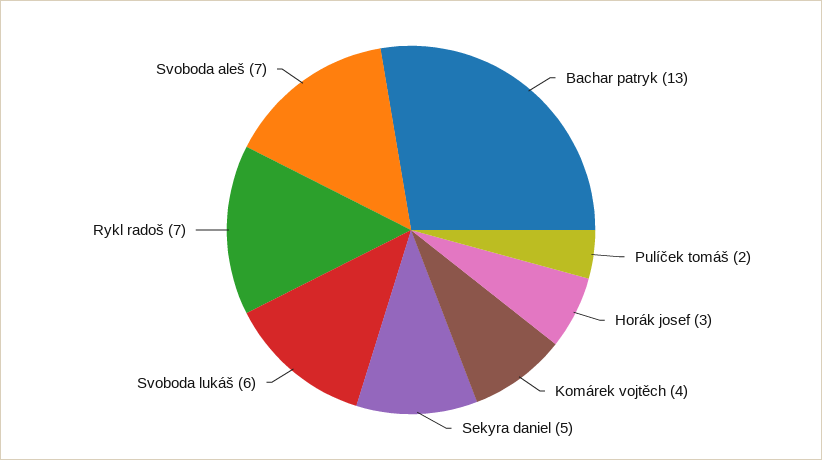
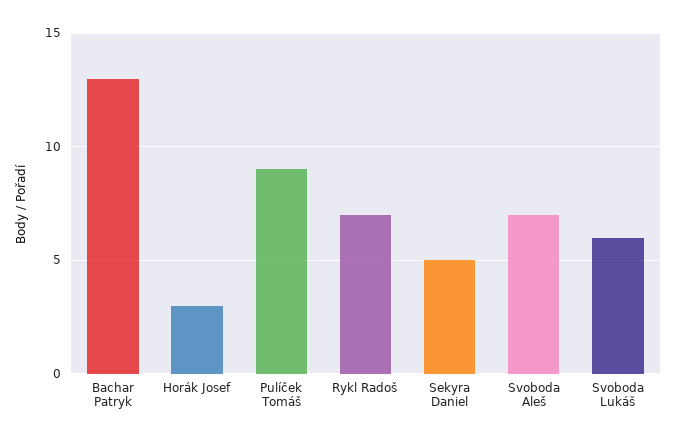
  {
    "Bachar patryk": 13,
-   "Pulíček tomáš": 2,
+   "Pulíček tomáš": 9,
    "Horák josef": 3,
-   "Komárek vojtěch": 4,
    "Sekyra daniel": 5,
    "Svoboda lukáš": 6,
    "Rykl radoš": 7,
    "Svoboda aleš": 7
  }

